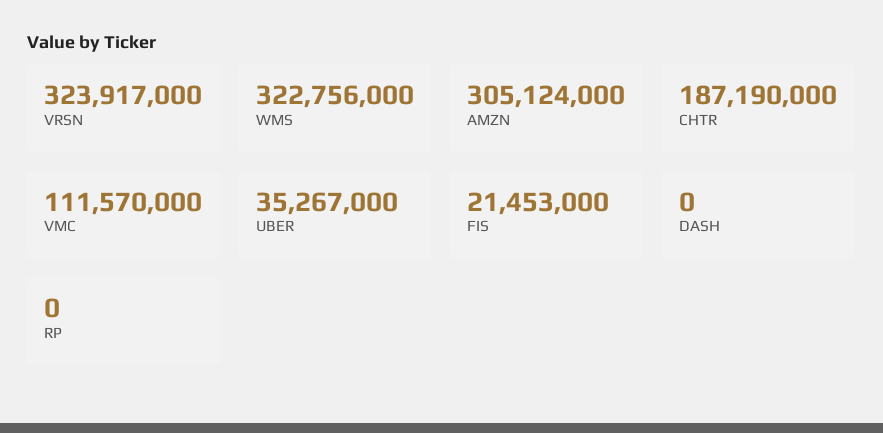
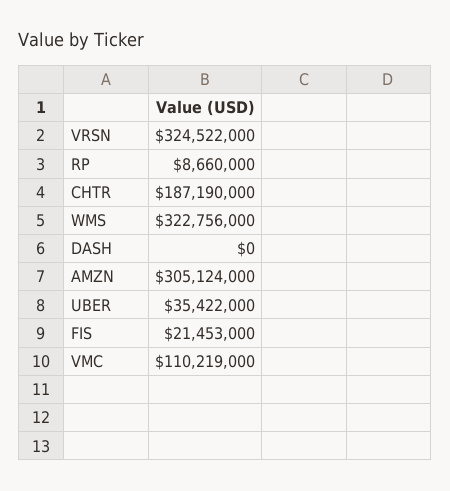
  {
-   "VRSN": 323917000,
+   "VRSN": 324522000,
    "WMS": 322756000,
    "AMZN": 305124000,
    "CHTR": 187190000,
-   "VMC": 111570000,
+   "VMC": 110219000,
-   "UBER": 35267000,
+   "UBER": 35422000,
    "FIS": 21453000,
    "DASH": 0,
-   "RP": 0
+   "RP": 8660000
  }

